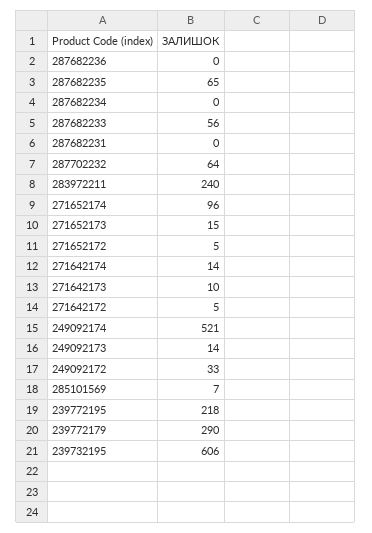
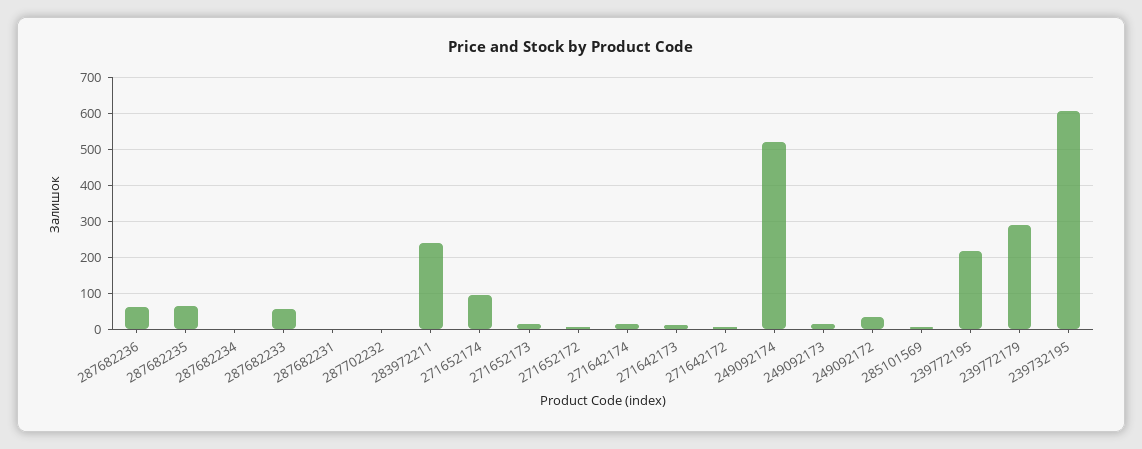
  {
-   "287682236": 0,
+   "287682236": 60,
    "287682235": 65,
    "287682234": 0,
    "287682233": 56,
    "287682231": 0,
-   "287702232": 64,
+   "287702232": 0,
    "283972211": 240,
    "271652174": 96,
    "271652173": 15,
    "271652172": 5,
    "271642174": 14,
    "271642173": 10,
    "271642172": 5,
    "249092174": 521,
    "249092173": 14,
    "249092172": 33,
    "285101569": 7,
    "239772195": 218,
    "239772179": 290,
    "239732195": 606
  }

